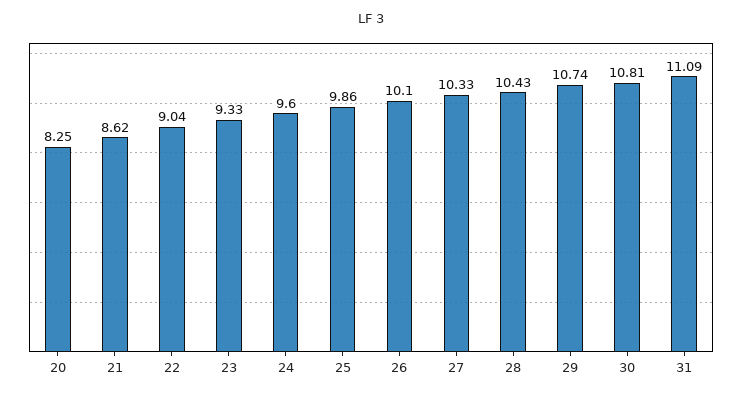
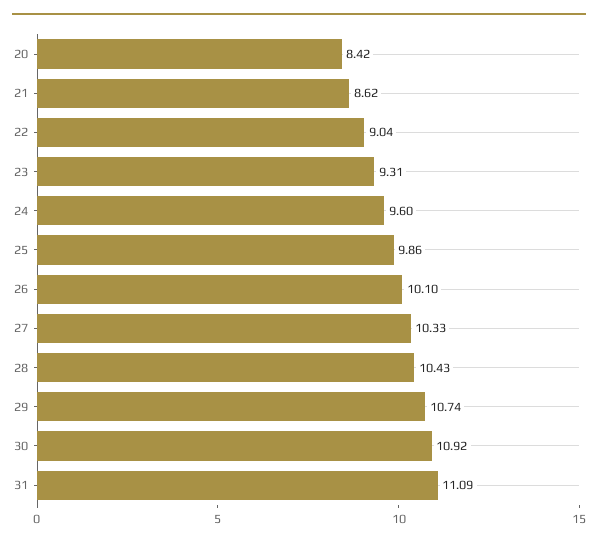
  {
-   "20": 8.25,
+   "20": 8.42,
    "21": 8.62,
    "22": 9.04,
-   "23": 9.33,
+   "23": 9.31,
    "24": 9.6,
    "25": 9.86,
    "26": 10.1,
    "27": 10.33,
    "28": 10.43,
    "29": 10.74,
-   "30": 10.81,
+   "30": 10.92,
    "31": 11.09
  }

